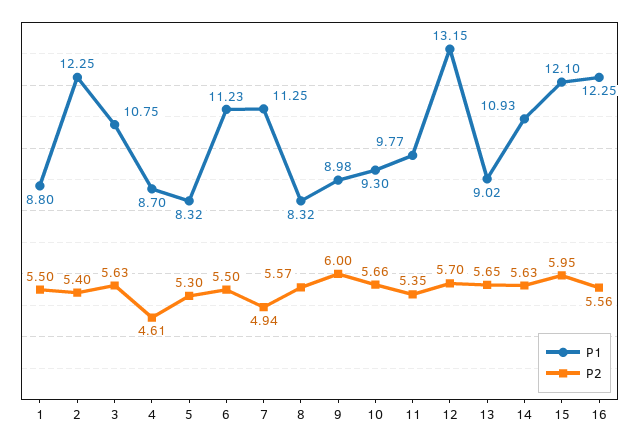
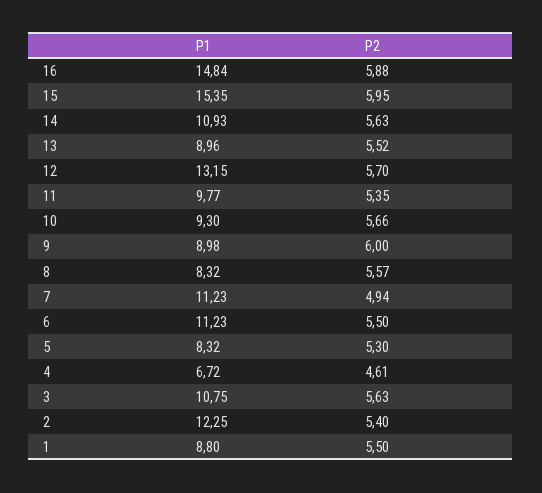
  {
    "P1": {
      "1": 8.8,
      "2": 12.25,
      "3": 10.75,
-     "4": 8.7,
+     "4": 6.72,
      "5": 8.32,
      "6": 11.23,
-     "7": 11.25,
+     "7": 11.23,
      "8": 8.32,
      "9": 8.98,
      "10": 9.3,
      "11": 9.77,
      "12": 13.15,
-     "13": 9.02,
+     "13": 8.96,
      "14": 10.93,
-     "15": 12.1,
+     "15": 15.35,
-     "16": 12.25
+     "16": 14.84
    },
    "P2": {
      "1": 5.5,
      "2": 5.4,
      "3": 5.63,
      "4": 4.61,
      "5": 5.3,
      "6": 5.5,
      "7": 4.94,
      "8": 5.57,
      "9": 6,
      "10": 5.66,
      "11": 5.35,
      "12": 5.7,
-     "13": 5.65,
+     "13": 5.52,
      "14": 5.63,
      "15": 5.95,
-     "16": 5.56
+     "16": 5.88
    }
  }

